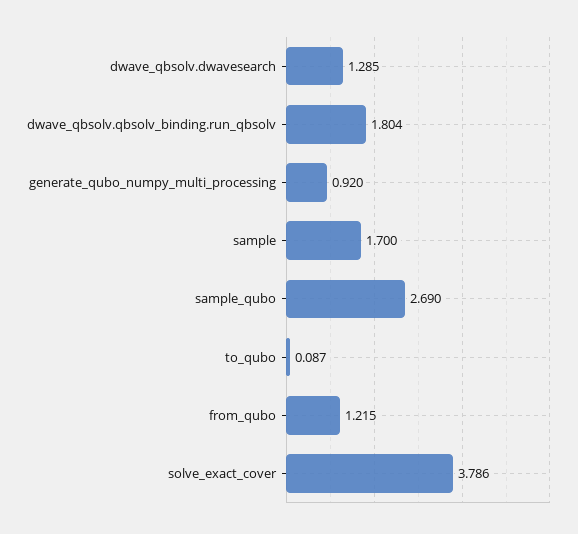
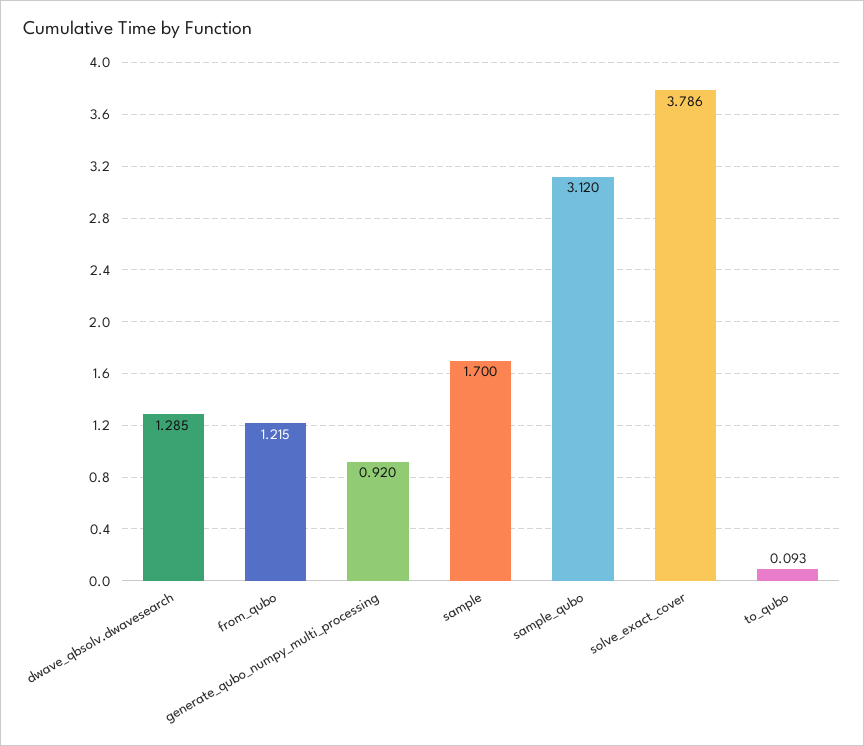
  {
    "dwave_qbsolv.dwavesearch": 1.285,
-   "dwave_qbsolv.qbsolv_binding.run_qbsolv": 1.804,
    "generate_qubo_numpy_multi_processing": 0.92,
    "sample": 1.7,
-   "sample_qubo": 2.69,
+   "sample_qubo": 3.12,
-   "to_qubo": 0.087,
+   "to_qubo": 0.093,
    "from_qubo": 1.215,
    "solve_exact_cover": 3.786
  }

